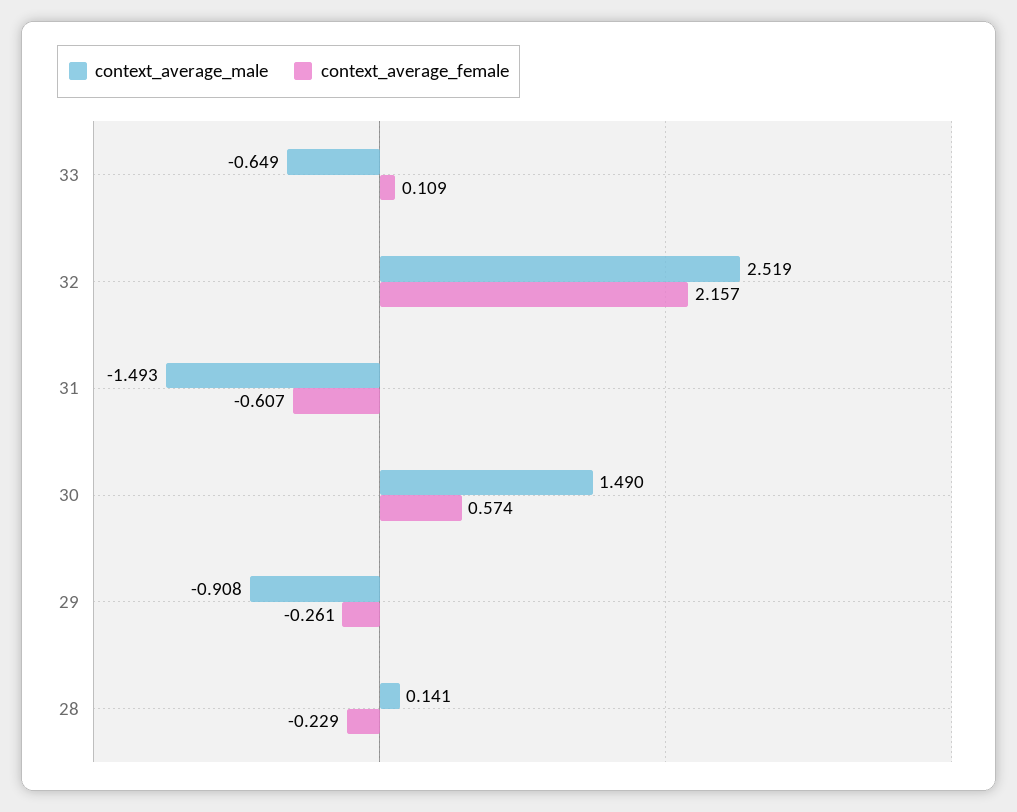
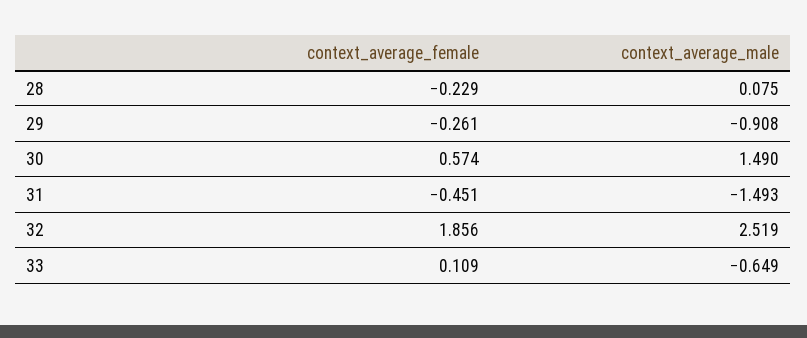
  {
    "context_average_male": {
      "33": -0.649,
      "32": 2.519,
      "31": -1.493,
      "30": 1.49,
      "29": -0.908,
-     "28": 0.141
+     "28": 0.075
    },
    "context_average_female": {
      "33": 0.109,
-     "32": 2.157,
+     "32": 1.856,
-     "31": -0.607,
+     "31": -0.451,
      "30": 0.574,
      "29": -0.261,
      "28": -0.229
    }
  }

